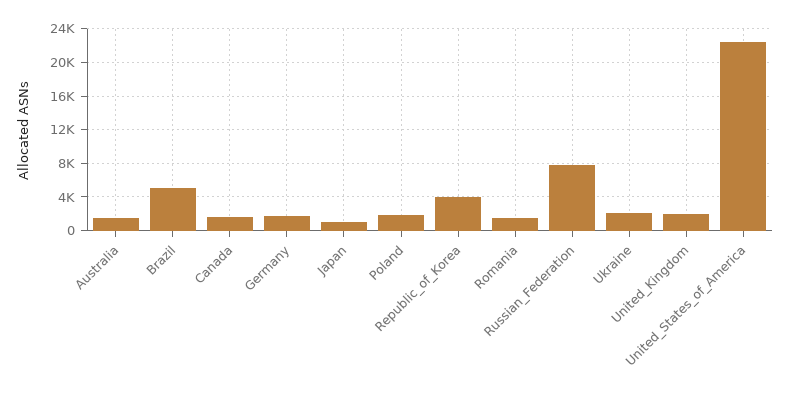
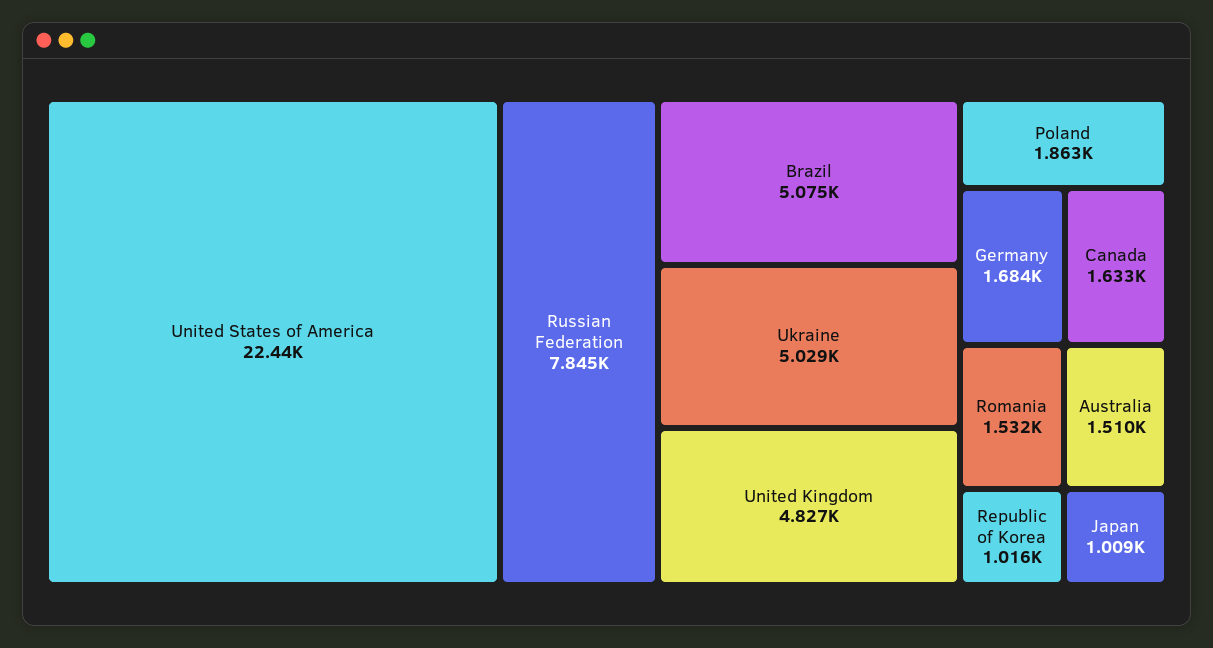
  {
    "Australia": 1510,
    "Brazil": 5075,
    "Canada": 1633,
    "Germany": 1684,
    "Japan": 1009,
    "Poland": 1863,
-   "Republic_of_Korea": 4000,
+   "Republic_of_Korea": 1016,
    "Romania": 1532,
    "Russian_Federation": 7845,
-   "Ukraine": 2000,
+   "Ukraine": 5029,
-   "United_Kingdom": 2000,
+   "United_Kingdom": 4827,
    "United_States_of_America": 22440
  }

